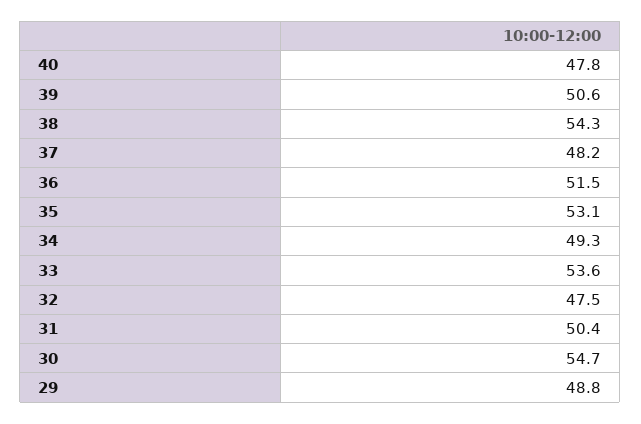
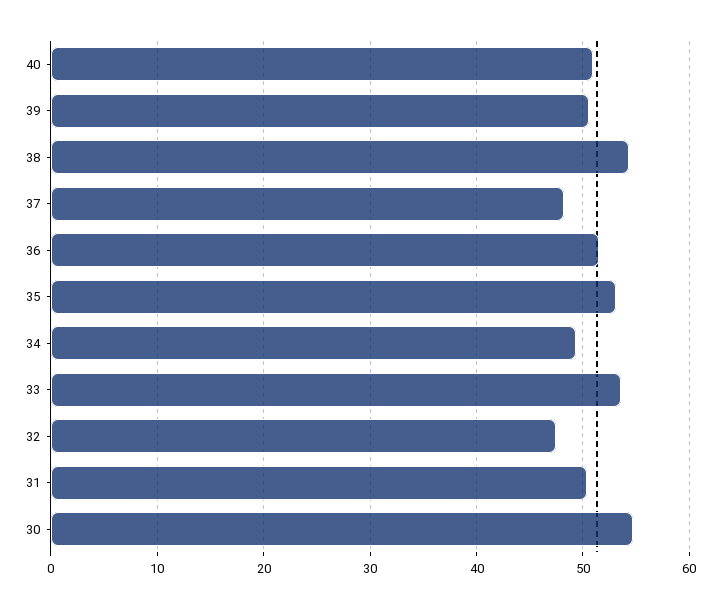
  {
-   "40": 47.8,
+   "40": 51,
    "39": 50.6,
    "38": 54.3,
    "37": 48.2,
    "36": 51.5,
    "35": 53.1,
    "34": 49.3,
    "33": 53.6,
    "32": 47.5,
    "31": 50.4,
-   "30": 54.7,
+   "30": 54.7
-   "29": 48.8
  }

